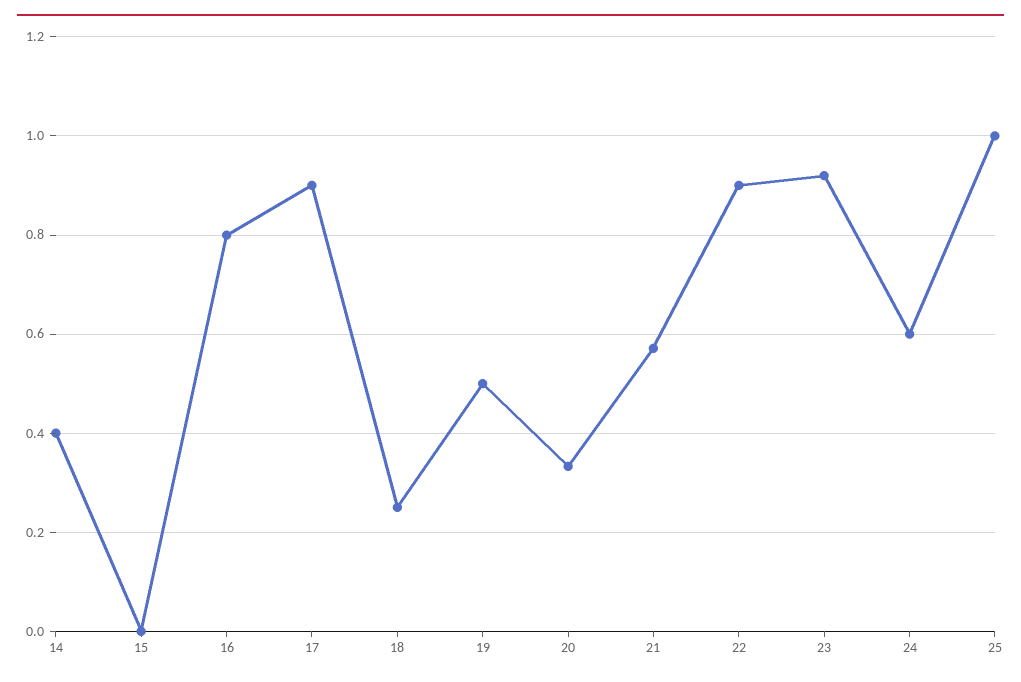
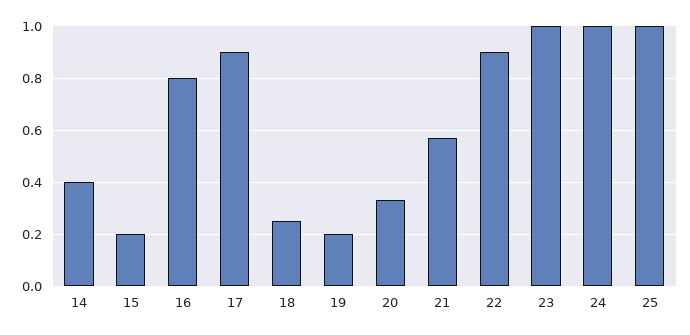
  {
    "14": 0.4,
-   "15": 0,
+   "15": 0.2,
    "16": 0.8,
    "17": 0.9,
    "18": 0.26,
-   "19": 0.5,
+   "19": 0.2,
    "20": 0.34,
    "21": 0.58,
    "22": 0.9,
-   "23": 0.92,
+   "23": 1,
-   "24": 0.6,
+   "24": 1,
    "25": 1
  }

